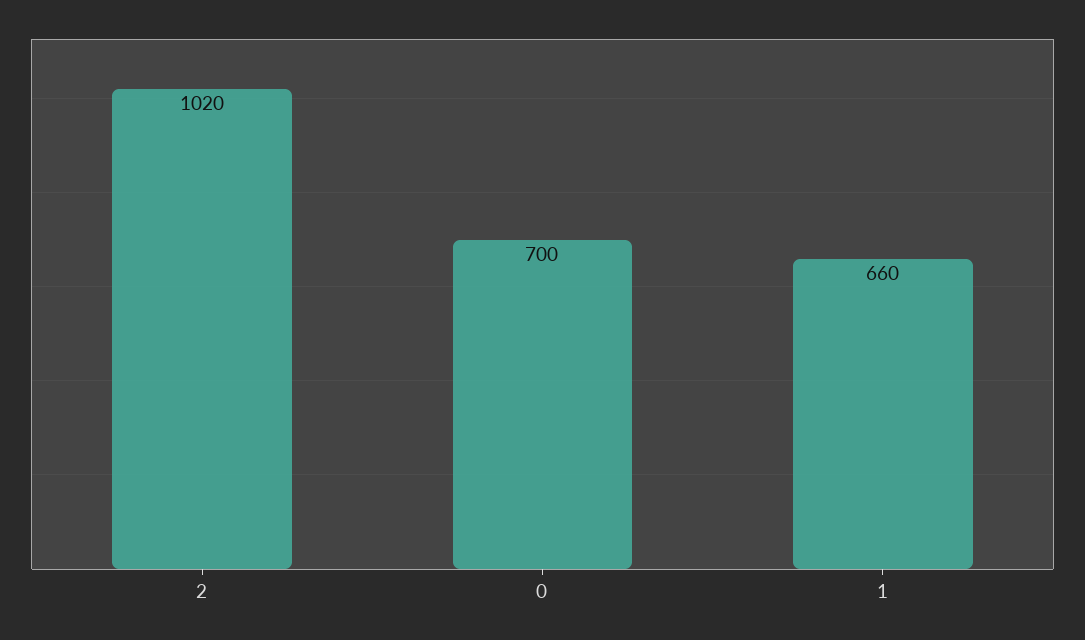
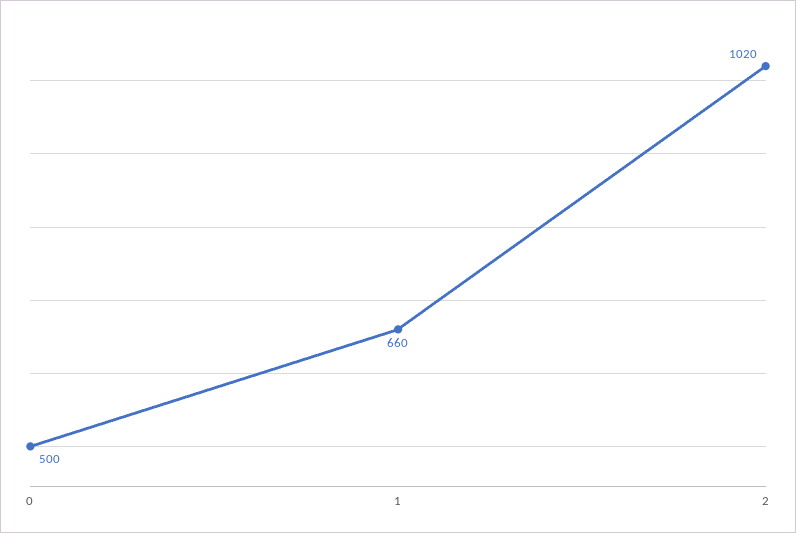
  {
    "2": 1020,
-   "0": 700,
+   "0": 500,
    "1": 660
  }

